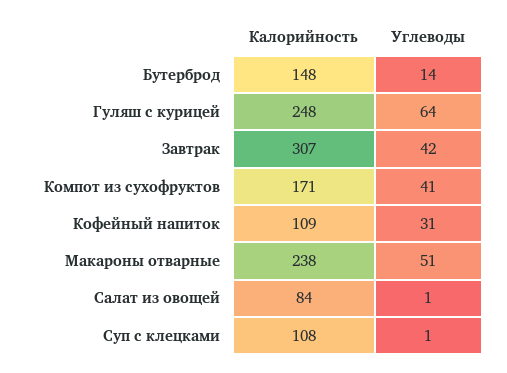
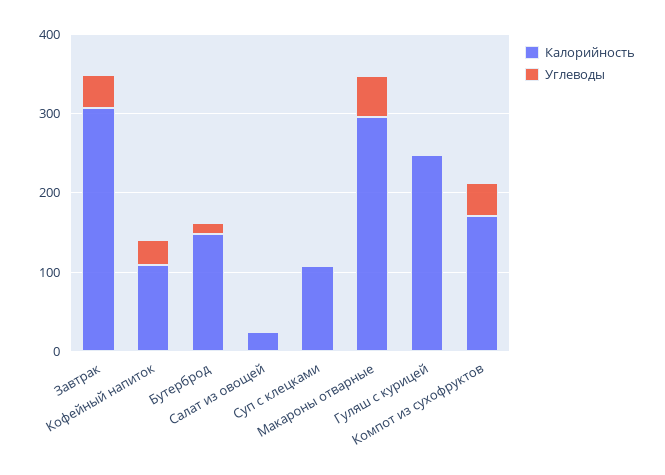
  {
    "Калорийность": {
      "Бутерброд": 148,
      "Гуляш с курицей": 248,
      "Завтрак": 307,
      "Компот из сухофруктов": 171,
      "Кофейный напиток": 109,
-     "Макароны отварные": 238,
+     "Макароны отварные": 300,
-     "Салат из овощей": 84,
+     "Салат из овощей": 20,
      "Суп с клецками": 108
    },
    "Углеводы": {
      "Бутерброд": 14,
-     "Гуляш с курицей": 64,
+     "Гуляш с курицей": 0,
      "Завтрак": 42,
      "Компот из сухофруктов": 41,
      "Кофейный напиток": 31,
      "Макароны отварные": 51,
      "Салат из овощей": 1,
      "Суп с клецками": 1
    }
  }

